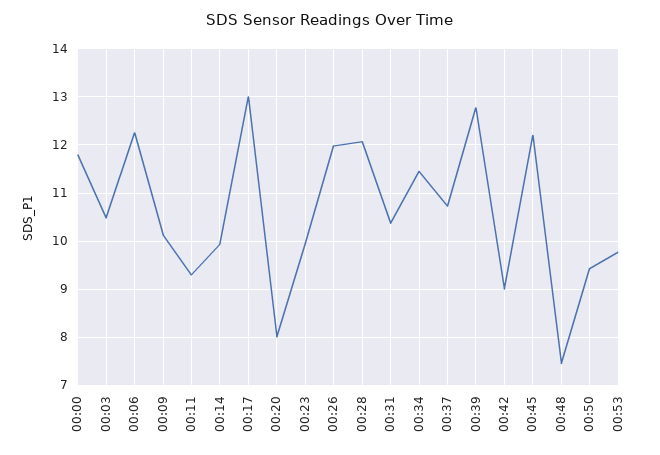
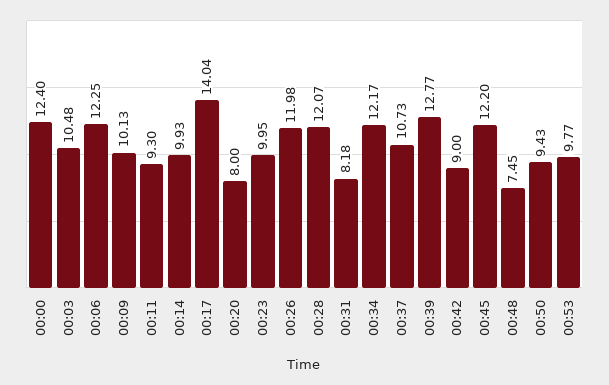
  {
-   "00:00": 11.8,
+   "00:00": 12.4,
    "00:03": 10.48,
    "00:06": 12.25,
    "00:09": 10.13,
    "00:11": 9.3,
    "00:14": 9.93,
-   "00:17": 13,
+   "00:17": 14.04,
    "00:20": 8,
    "00:23": 9.95,
    "00:26": 11.98,
    "00:28": 12.07,
-   "00:31": 10.4,
+   "00:31": 8.18,
-   "00:34": 11.4,
+   "00:34": 12.17,
    "00:37": 10.73,
    "00:39": 12.77,
    "00:42": 9,
    "00:45": 12.2,
    "00:48": 7.45,
    "00:50": 9.43,
    "00:53": 9.77
  }

